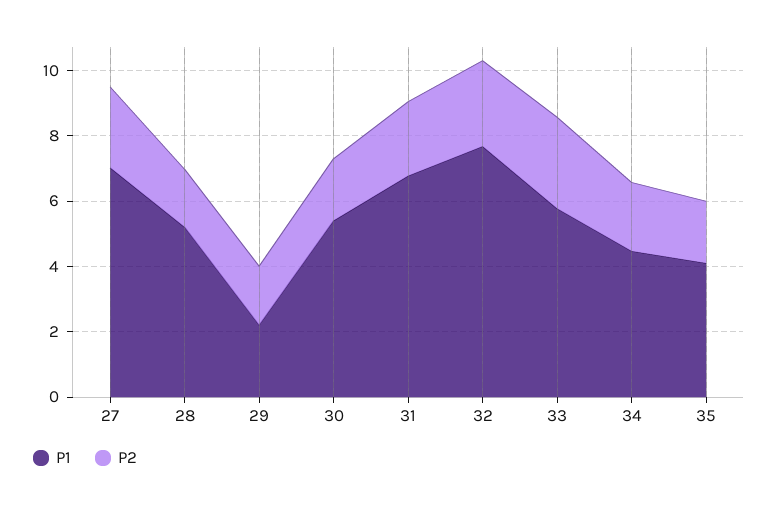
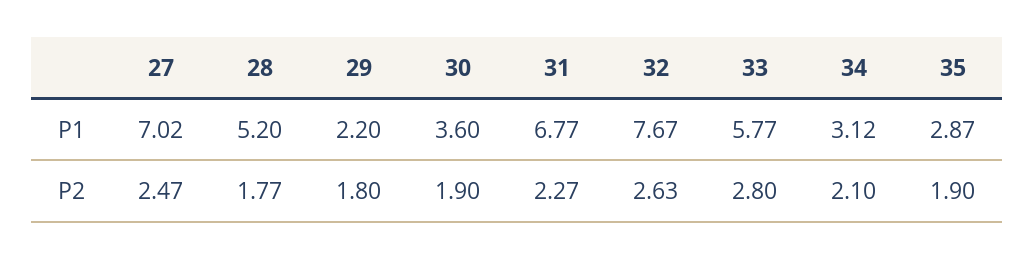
  {
    "P1": {
      "27": 7.02,
      "28": 5.2,
      "29": 2.2,
-     "30": 5.5,
+     "30": 3.6,
      "31": 6.77,
      "32": 7.67,
      "33": 5.77,
-     "34": 4.5,
+     "34": 3.12,
-     "35": 4
+     "35": 2.87
    },
    "P2": {
      "27": 2.47,
      "28": 1.77,
      "29": 1.8,
      "30": 1.9,
      "31": 2.27,
      "32": 2.63,
      "33": 2.8,
      "34": 2.1,
      "35": 1.9
    }
  }

